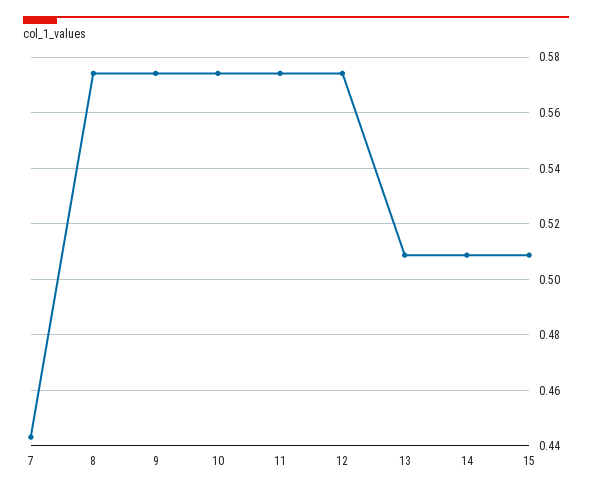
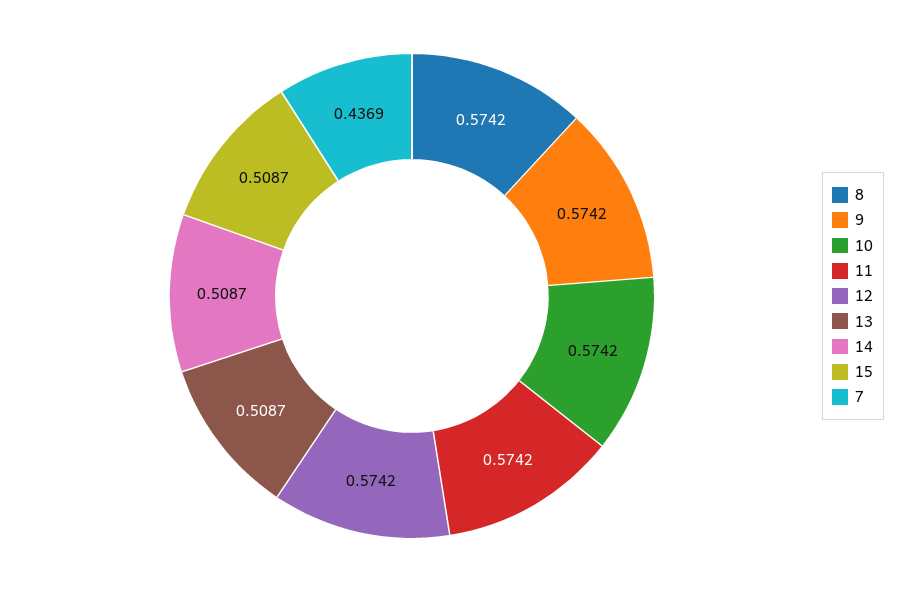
  {
-   "7": 0.4425,
+   "7": 0.4369,
    "8": 0.5742,
    "9": 0.5742,
    "10": 0.5742,
    "11": 0.5742,
    "12": 0.5742,
    "13": 0.5087,
    "14": 0.5087,
    "15": 0.5087
  }

